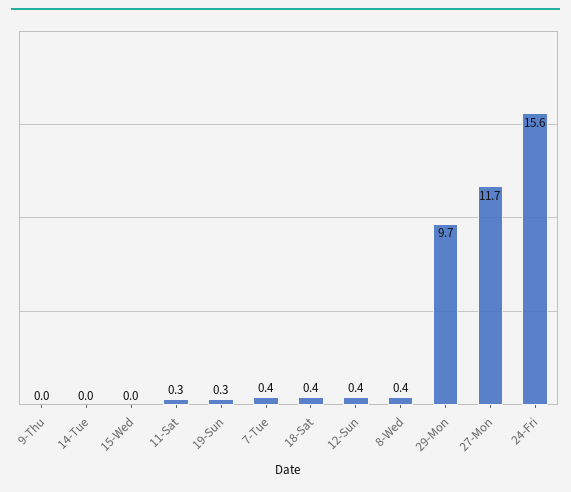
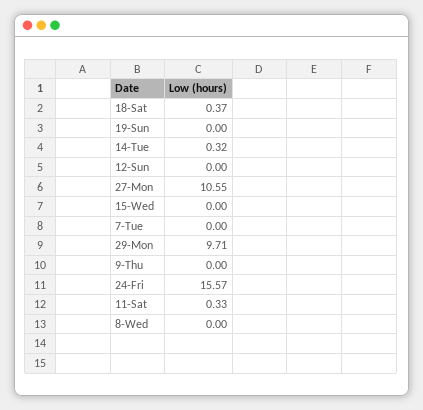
  {
    "9-Thu": 0,
-   "14-Tue": 0,
+   "14-Tue": 0.32,
    "15-Wed": 0,
    "11-Sat": 0.33,
-   "19-Sun": 0.3,
+   "19-Sun": 0,
-   "7-Tue": 0.4,
+   "7-Tue": 0,
    "18-Sat": 0.37,
-   "12-Sun": 0.4,
+   "12-Sun": 0,
-   "8-Wed": 0.4,
+   "8-Wed": 0,
    "29-Mon": 9.71,
-   "27-Mon": 11.7,
+   "27-Mon": 10.55,
    "24-Fri": 15.57
  }

